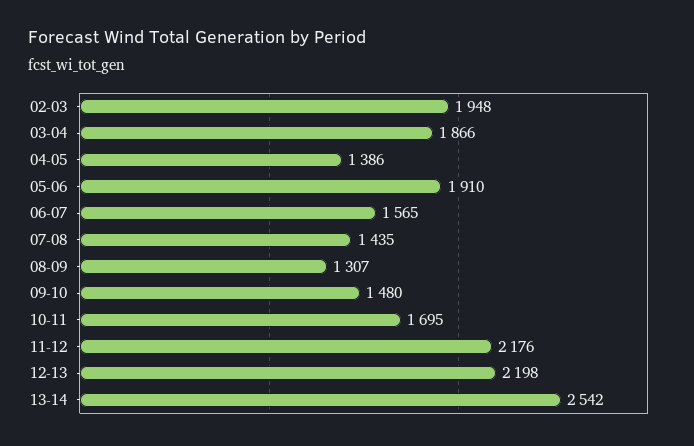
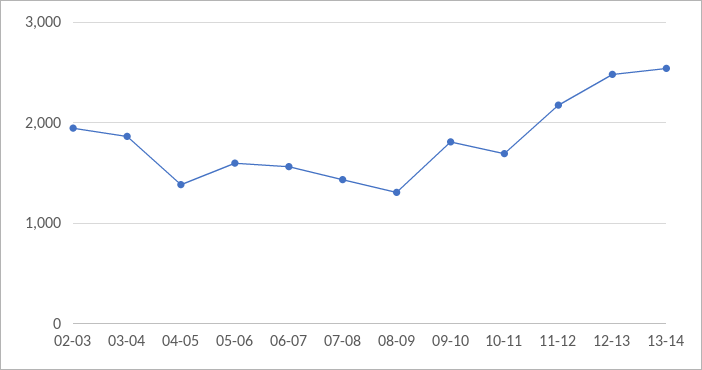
  {
    "02-03": 1948,
    "03-04": 1866,
    "04-05": 1386,
-   "05-06": 1910,
+   "05-06": 1600,
    "06-07": 1565,
    "07-08": 1435,
    "08-09": 1307,
-   "09-10": 1480,
+   "09-10": 1800,
    "10-11": 1695,
    "11-12": 2176,
-   "12-13": 2198,
+   "12-13": 2500,
    "13-14": 2542
  }

